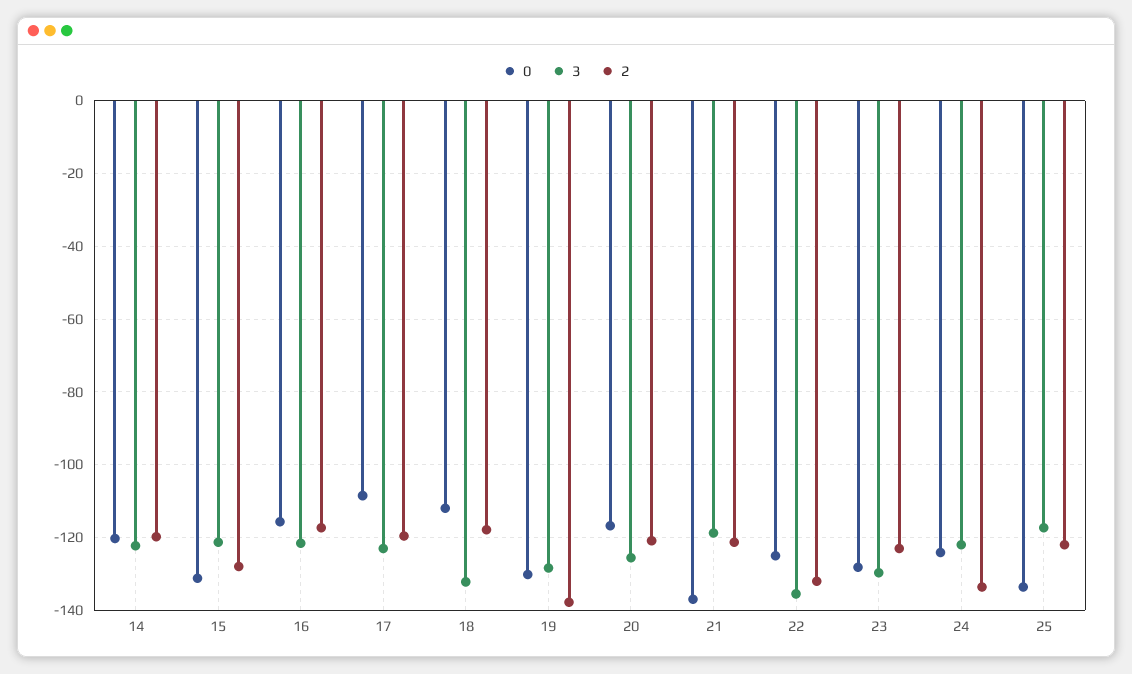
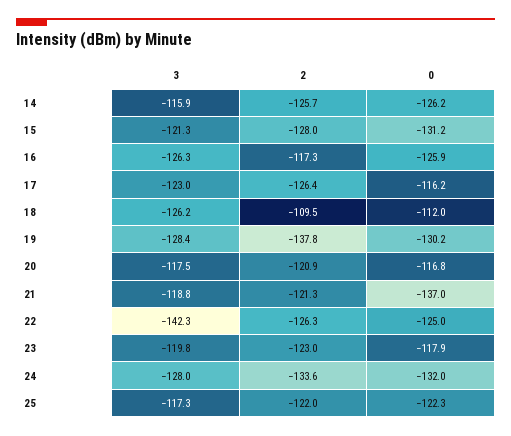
  {
    "0": {
-     "14": -120,
+     "14": -126.2,
      "15": -131.2,
-     "16": -116,
+     "16": -125.9,
-     "17": -108,
+     "17": -116.2,
      "18": -112,
      "19": -130.2,
      "20": -116.8,
      "21": -137,
      "22": -125,
-     "23": -128,
+     "23": -117.9,
-     "24": -124,
+     "24": -132,
-     "25": -134
+     "25": -122.3
    },
    "3": {
-     "14": -122,
+     "14": -115.9,
      "15": -121.3,
-     "16": -122,
+     "16": -126.3,
      "17": -123,
-     "18": -132,
+     "18": -126.2,
      "19": -128.4,
-     "20": -126,
+     "20": -117.5,
      "21": -118.8,
-     "22": -136,
+     "22": -142.3,
-     "23": -130,
+     "23": -119.8,
-     "24": -122,
+     "24": -128,
      "25": -117.3
    },
    "2": {
-     "14": -120,
+     "14": -125.7,
      "15": -128,
      "16": -117.3,
-     "17": -120,
+     "17": -126.4,
-     "18": -118,
+     "18": -109.5,
      "19": -137.8,
      "20": -120.9,
      "21": -121.3,
-     "22": -132,
+     "22": -126.3,
      "23": -123,
      "24": -133.6,
      "25": -122
    }
  }

